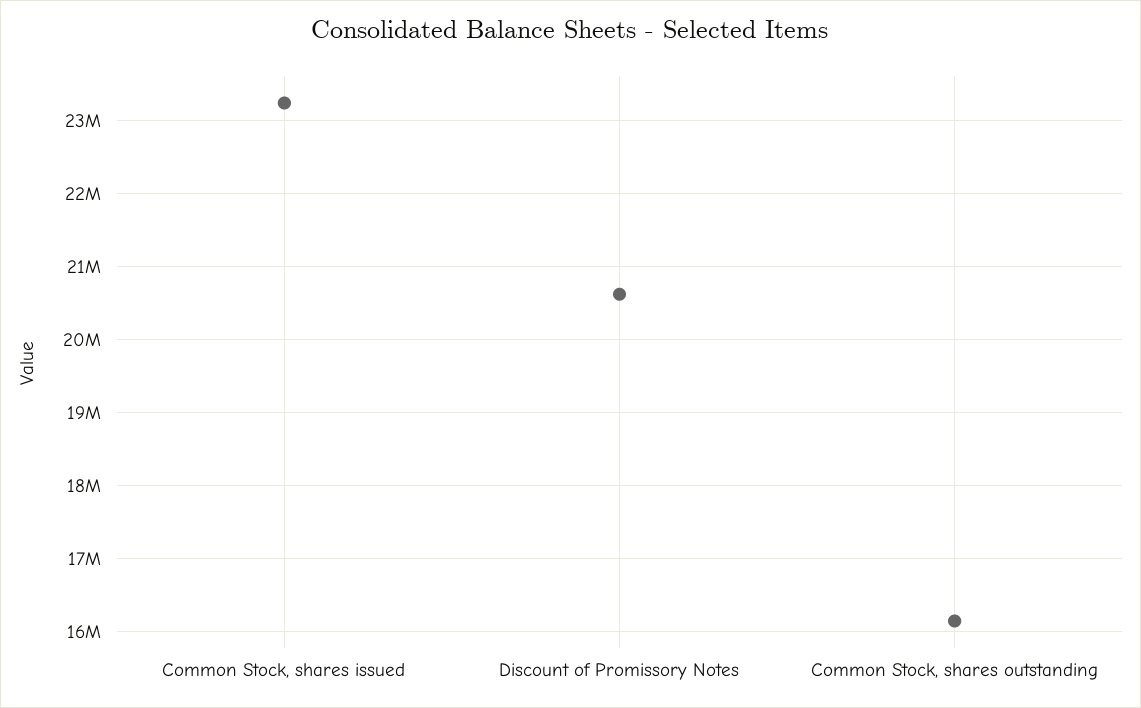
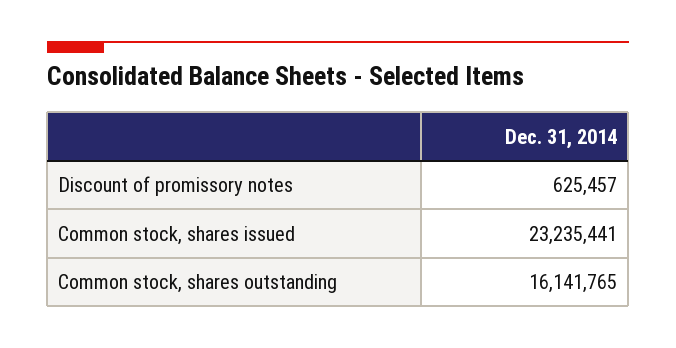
  {
    "Common Stock, shares issued": 23235441,
-   "Discount of Promissory Notes": 20600000,
+   "Discount of Promissory Notes": 625457,
    "Common Stock, shares outstanding": 16141765
  }

